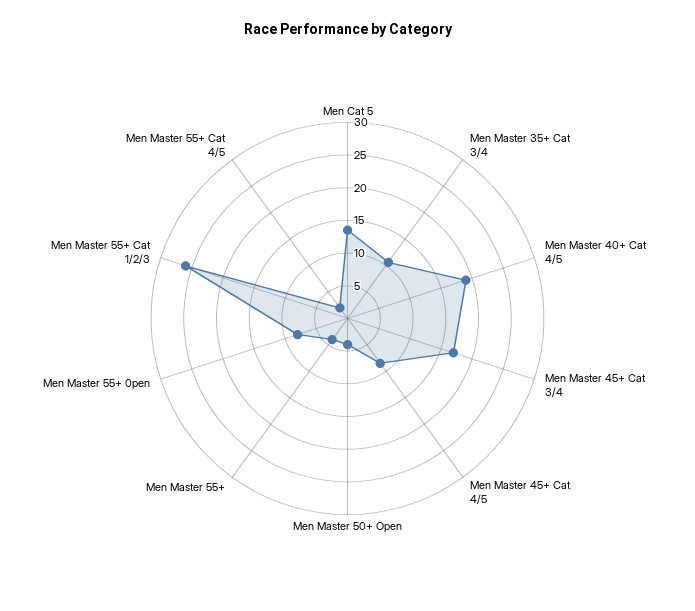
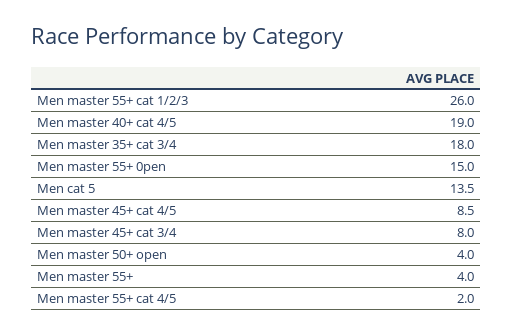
  {
    "Men Cat 5": 13.5,
-   "Men Master 35+ Cat 3/4": 10,
+   "Men Master 35+ Cat 3/4": 18,
    "Men Master 40+ Cat 4/5": 19,
-   "Men Master 45+ Cat 3/4": 17.5,
+   "Men Master 45+ Cat 3/4": 8,
    "Men Master 45+ Cat 4/5": 8.5,
    "Men Master 50+ Open": 4,
    "Men Master 55+": 4,
-   "Men Master 55+ 0pen": 7.5,
+   "Men Master 55+ 0pen": 15,
    "Men Master 55+ Cat 1/2/3": 26,
    "Men Master 55+ Cat 4/5": 2
  }

